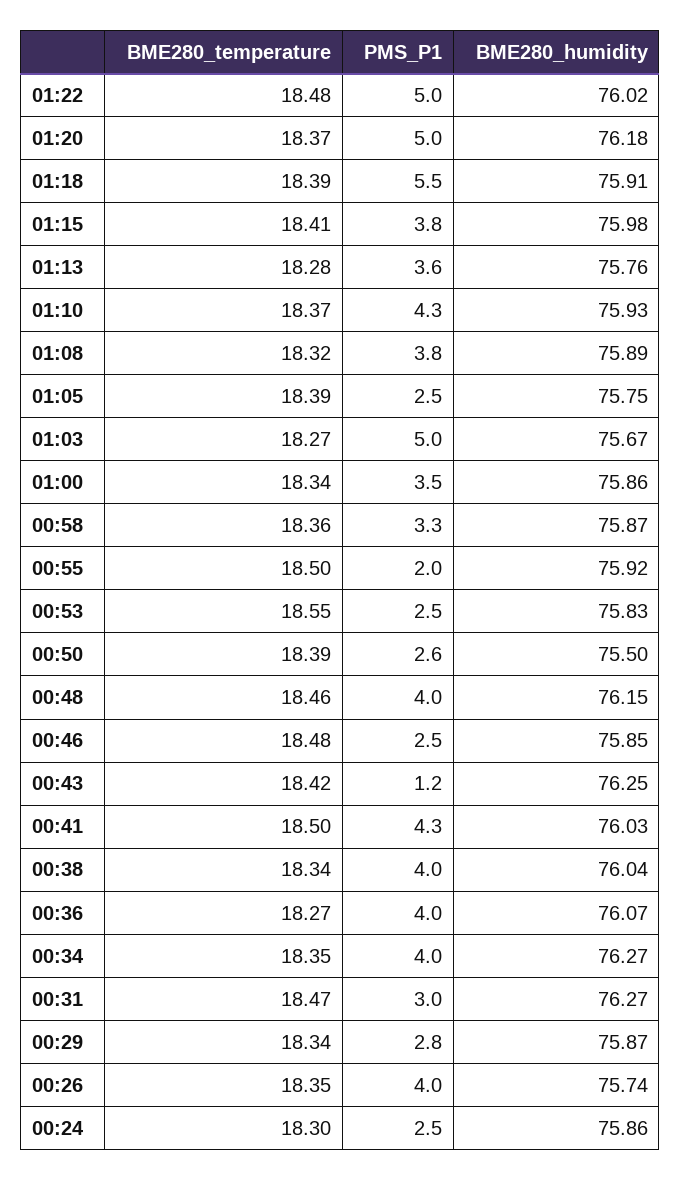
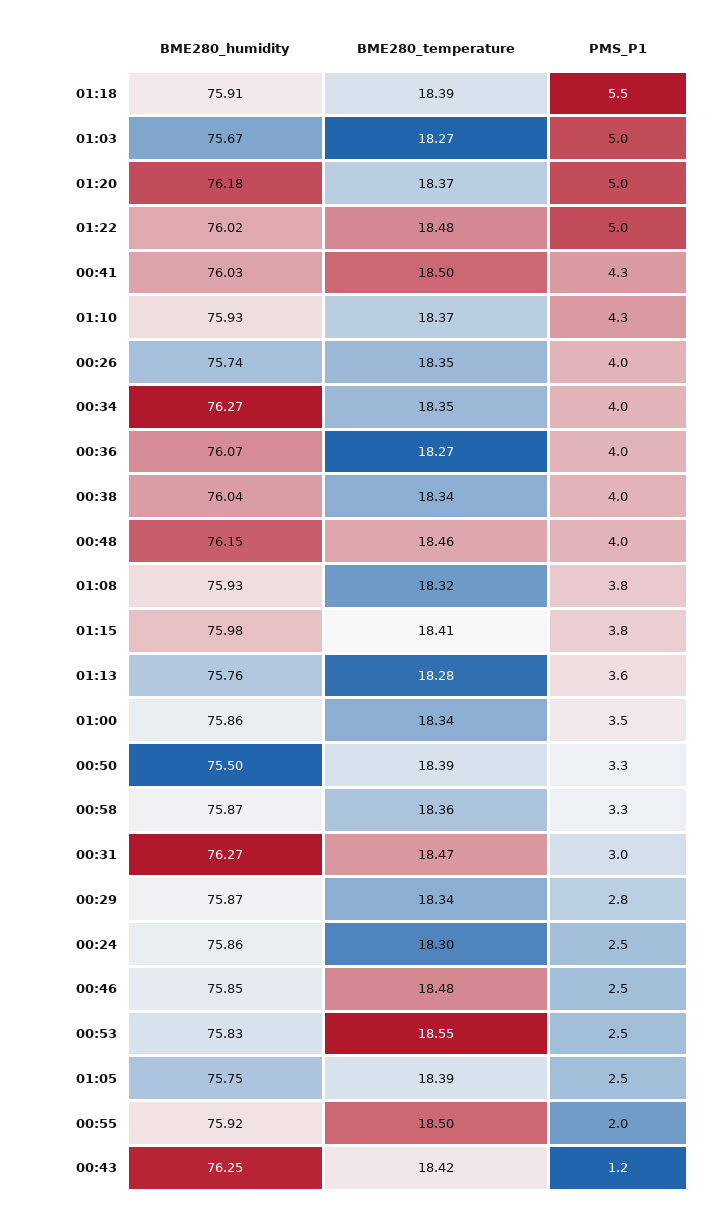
  {
    "BME280_temperature": {
      "01:22": 18.48,
      "01:20": 18.37,
      "01:18": 18.39,
      "01:15": 18.41,
      "01:13": 18.28,
      "01:10": 18.37,
      "01:08": 18.32,
      "01:05": 18.39,
      "01:03": 18.27,
      "01:00": 18.34,
      "00:58": 18.36,
      "00:55": 18.5,
      "00:53": 18.55,
      "00:50": 18.39,
      "00:48": 18.46,
      "00:46": 18.48,
      "00:43": 18.42,
      "00:41": 18.5,
      "00:38": 18.34,
      "00:36": 18.27,
      "00:34": 18.35,
      "00:31": 18.47,
      "00:29": 18.34,
      "00:26": 18.35,
      "00:24": 18.3
    },
    "PMS_P1": {
      "01:22": 5,
      "01:20": 5,
      "01:18": 5.5,
      "01:15": 3.8,
      "01:13": 3.6,
      "01:10": 4.3,
      "01:08": 3.8,
      "01:05": 2.5,
      "01:03": 5,
      "01:00": 3.5,
      "00:58": 3.3,
      "00:55": 2,
      "00:53": 2.5,
-     "00:50": 2.6,
+     "00:50": 3.3,
      "00:48": 4,
      "00:46": 2.5,
      "00:43": 1.2,
      "00:41": 4.3,
      "00:38": 4,
      "00:36": 4,
      "00:34": 4,
      "00:31": 3,
      "00:29": 2.8,
      "00:26": 4,
      "00:24": 2.5
    },
    "BME280_humidity": {
      "01:22": 76.02,
      "01:20": 76.18,
      "01:18": 75.91,
      "01:15": 75.98,
      "01:13": 75.76,
      "01:10": 75.93,
-     "01:08": 75.89,
+     "01:08": 75.93,
      "01:05": 75.75,
      "01:03": 75.67,
      "01:00": 75.86,
      "00:58": 75.87,
      "00:55": 75.92,
      "00:53": 75.83,
      "00:50": 75.5,
      "00:48": 76.15,
      "00:46": 75.85,
      "00:43": 76.25,
      "00:41": 76.03,
      "00:38": 76.04,
      "00:36": 76.07,
      "00:34": 76.27,
      "00:31": 76.27,
      "00:29": 75.87,
      "00:26": 75.74,
      "00:24": 75.86
    }
  }

